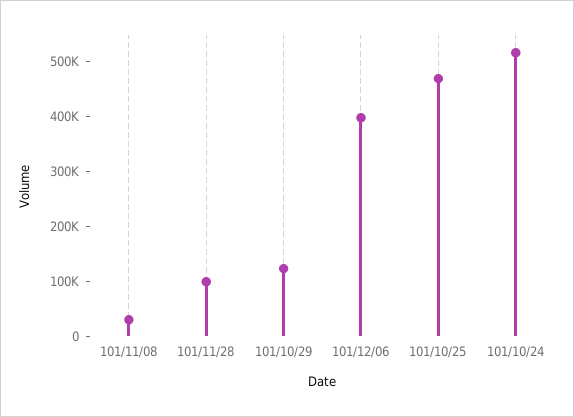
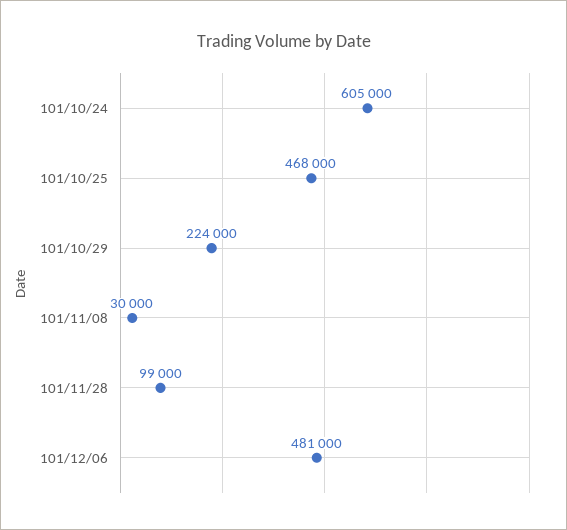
  {
    "101/11/08": 30000,
    "101/11/28": 99000,
-   "101/10/29": 120000,
+   "101/10/29": 224000,
-   "101/12/06": 400000,
+   "101/12/06": 481000,
    "101/10/25": 468000,
-   "101/10/24": 520000
+   "101/10/24": 605000
  }

